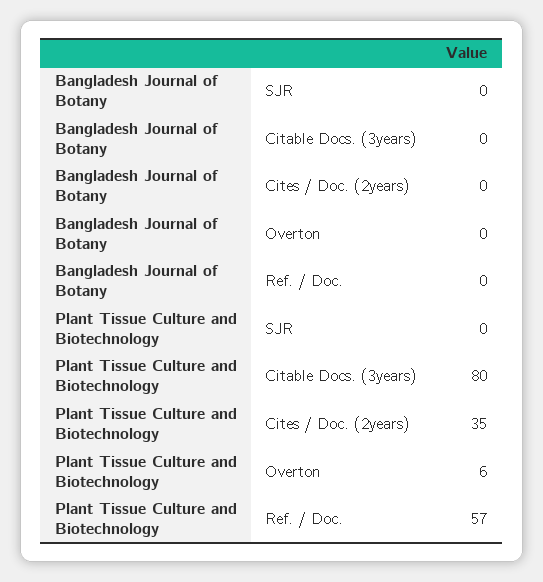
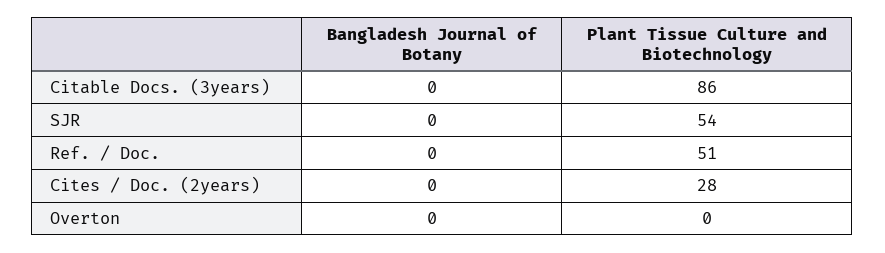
  {
    "Bangladesh Journal of Botany": {
      "SJR": 0,
      "Citable Docs. (3years)": 0,
      "Cites / Doc. (2years)": 0,
      "Overton": 0,
      "Ref. / Doc.": 0
    },
    "Plant Tissue Culture and Biotechnology": {
-     "SJR": 0,
+     "SJR": 54,
-     "Citable Docs. (3years)": 80,
+     "Citable Docs. (3years)": 86,
-     "Cites / Doc. (2years)": 35,
+     "Cites / Doc. (2years)": 28,
-     "Overton": 6,
+     "Overton": 0,
-     "Ref. / Doc.": 57
+     "Ref. / Doc.": 51
    }
  }

